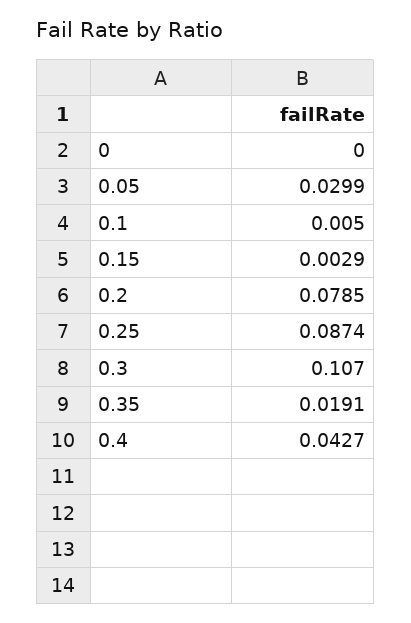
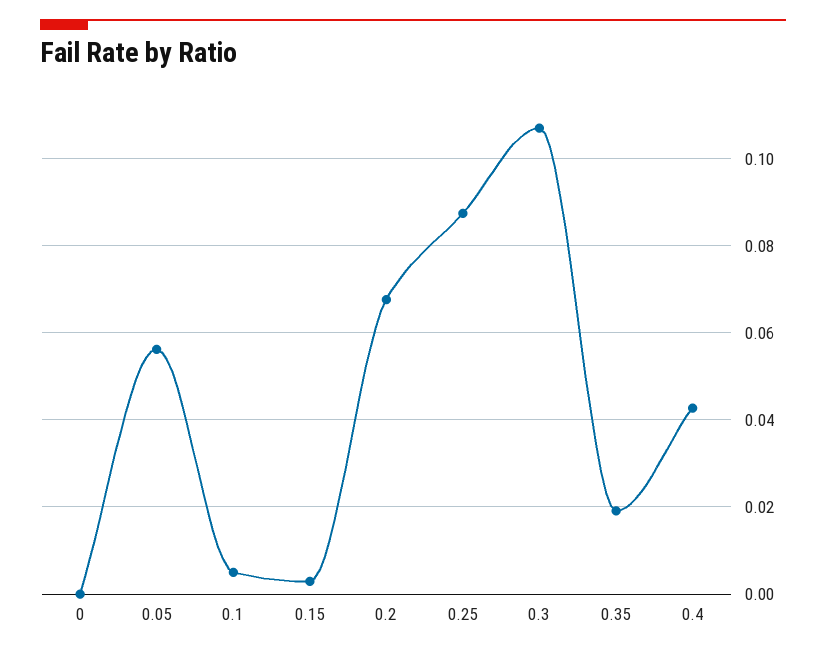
  {
    "0": 0,
-   "0.05": 0.0299,
+   "0.05": 0.056,
    "0.1": 0.005,
    "0.15": 0.0029,
-   "0.2": 0.0785,
+   "0.2": 0.068,
    "0.25": 0.0874,
    "0.3": 0.107,
    "0.35": 0.0191,
    "0.4": 0.0427
  }

